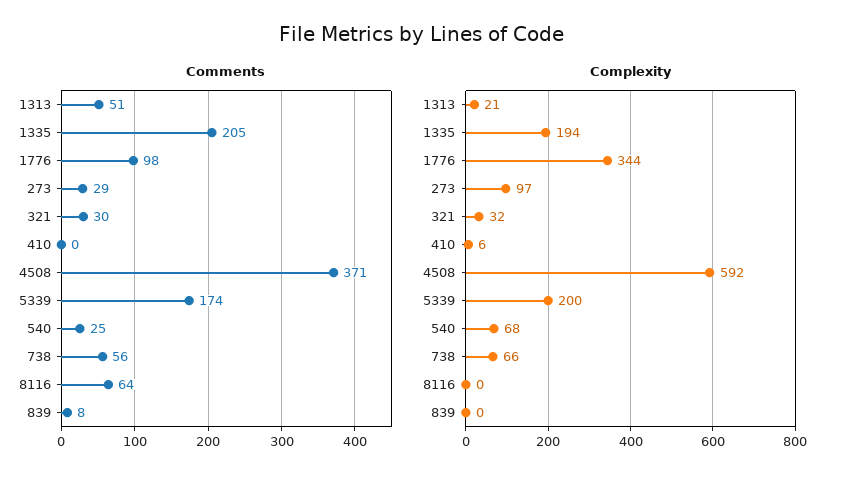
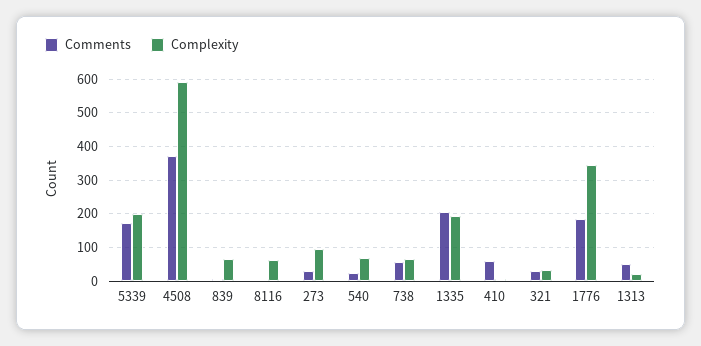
  {
    "Comments": {
      "1313": 51,
      "1335": 205,
-     "1776": 98,
+     "1776": 180,
      "273": 29,
      "321": 30,
-     "410": 0,
+     "410": 60,
      "4508": 371,
      "5339": 174,
      "540": 25,
      "738": 56,
-     "8116": 64,
+     "8116": 0,
      "839": 8
    },
    "Complexity": {
      "1313": 21,
      "1335": 194,
      "1776": 344,
      "273": 97,
      "321": 32,
      "410": 6,
      "4508": 592,
      "5339": 200,
      "540": 68,
      "738": 66,
-     "8116": 0,
+     "8116": 60,
-     "839": 0
+     "839": 60
    }
  }

